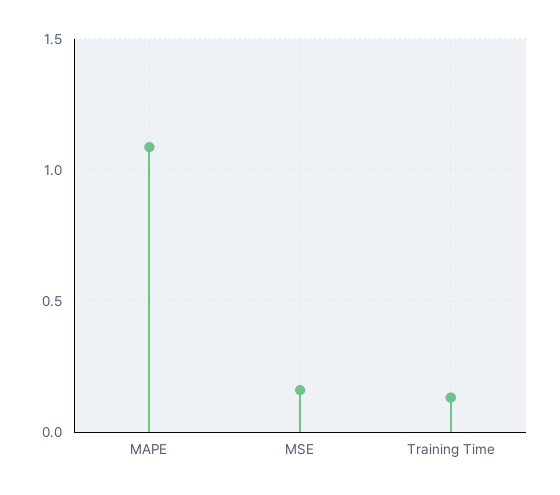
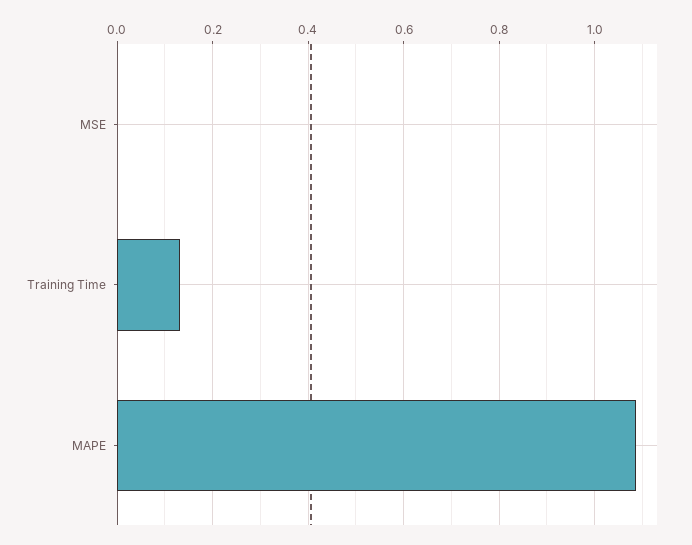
  {
    "MAPE": 1.08,
-   "MSE": 0.15,
+   "MSE": 0,
    "Training Time": 0.14
  }

